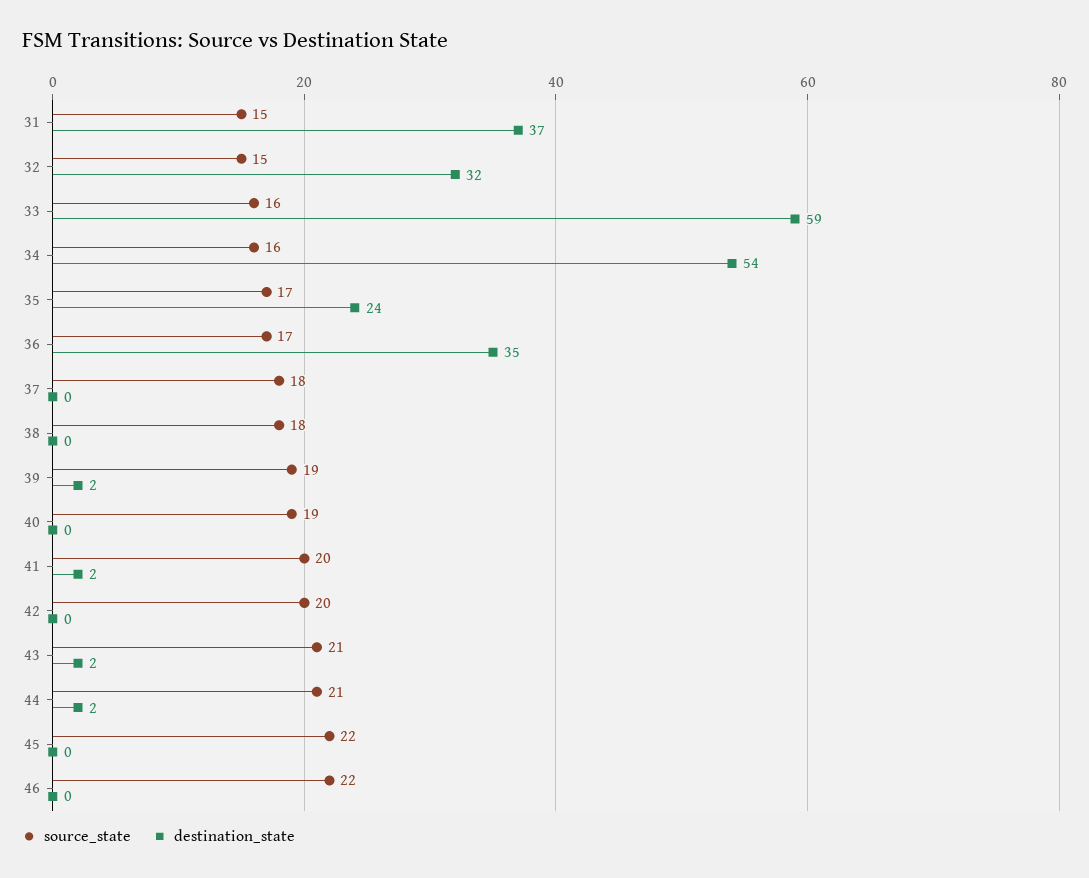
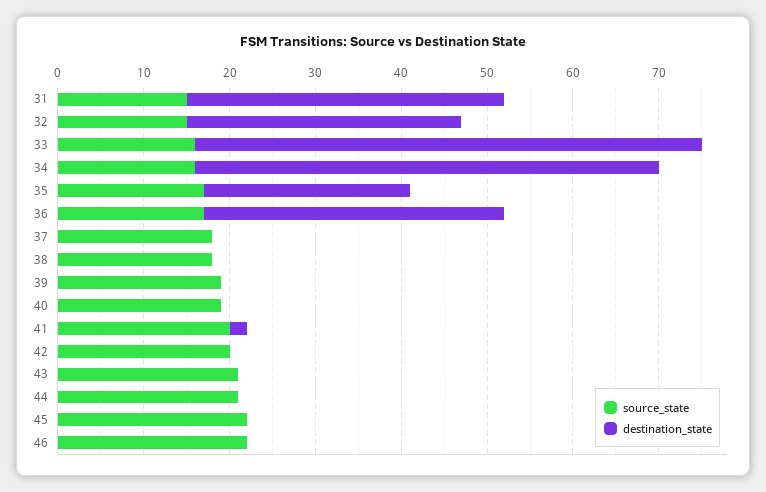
  {
    "source_state": {
      "31": 15,
      "32": 15,
      "33": 16,
      "34": 16,
      "35": 17,
      "36": 17,
      "37": 18,
      "38": 18,
      "39": 19,
      "40": 19,
      "41": 20,
      "42": 20,
      "43": 21,
      "44": 21,
      "45": 22,
      "46": 22
    },
    "destination_state": {
      "31": 37,
      "32": 32,
      "33": 59,
      "34": 54,
      "35": 24,
      "36": 35,
      "37": 0,
      "38": 0,
-     "39": 2,
+     "39": 0,
      "40": 0,
      "41": 2,
      "42": 0,
-     "43": 2,
+     "43": 0,
-     "44": 2,
+     "44": 0,
      "45": 0,
      "46": 0
    }
  }

